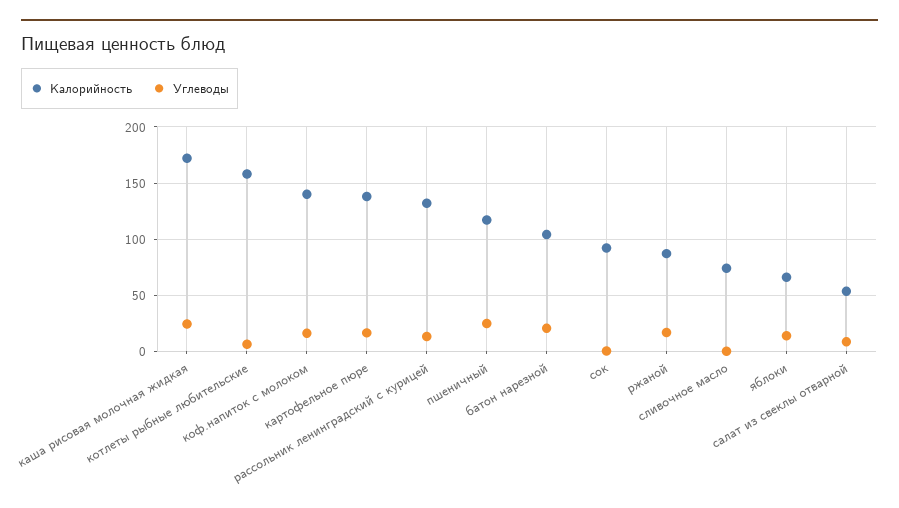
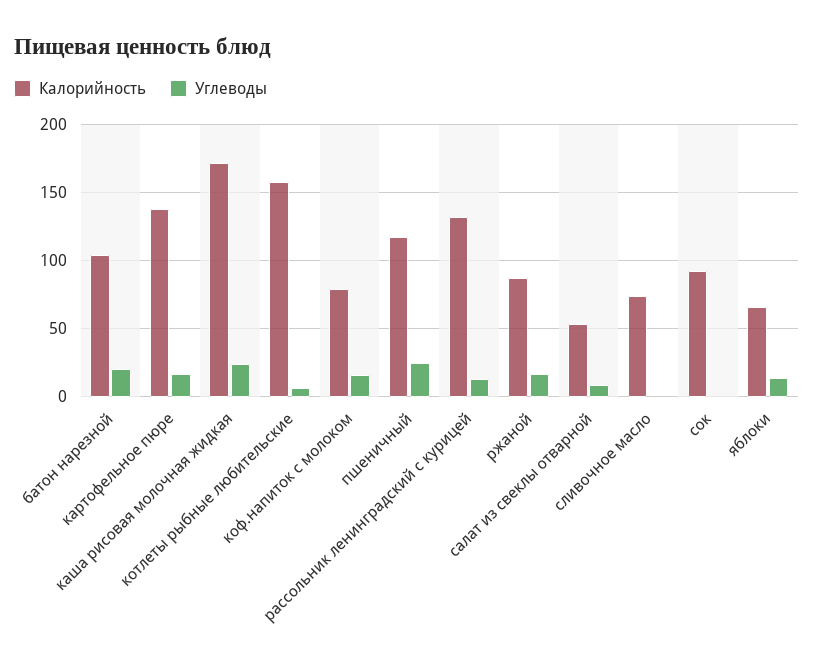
  {
    "Калорийность": {
      "каша рисовая молочная жидкая": 170,
      "котлеты рыбные любительские": 160,
-     "коф.напиток с молоком": 140,
+     "коф.напиток с молоком": 80,
      "картофельное пюре": 140,
      "рассольник ленинградский с курицей": 130,
      "пшеничный": 115,
      "батон нарезной": 105,
      "сок": 90,
      "ржаной": 85,
      "сливочное масло": 75,
      "яблоки": 65,
      "салат из свеклы отварной": 55
    },
    "Углеводы": {
      "каша рисовая молочная жидкая": 25,
      "котлеты рыбные любительские": 5,
      "коф.напиток с молоком": 15,
      "картофельное пюре": 15,
      "рассольник ленинградский с курицей": 15,
      "пшеничный": 25,
      "батон нарезной": 20,
      "сок": 0,
      "ржаной": 15,
      "сливочное масло": 0,
      "яблоки": 15,
      "салат из свеклы отварной": 10
    }
  }

